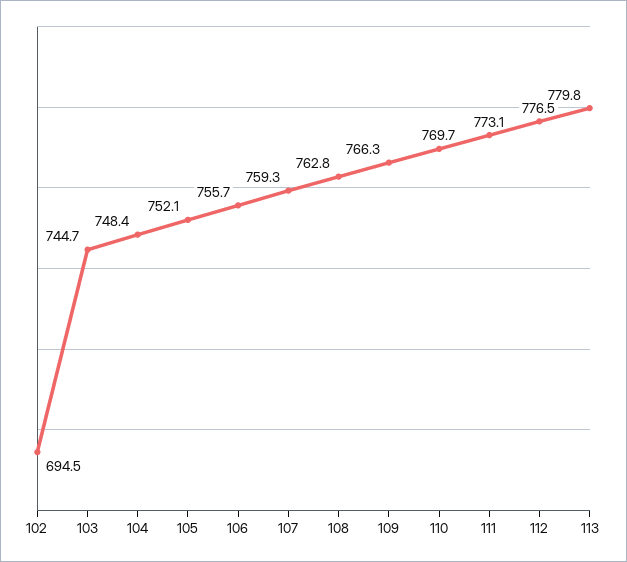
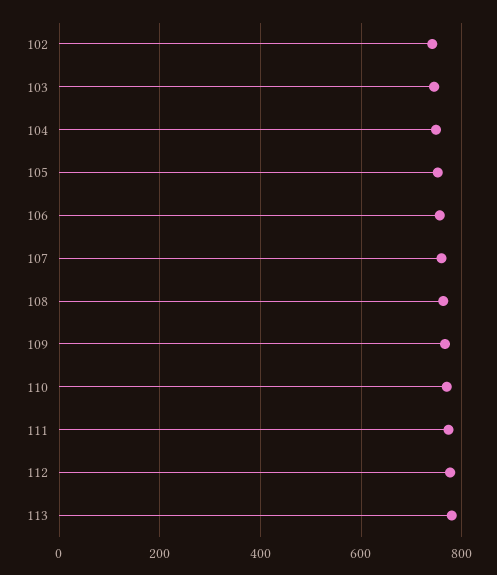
  {
-   "102": 694.5,
+   "102": 740,
    "103": 744.7,
    "104": 748.4,
    "105": 752.1,
    "106": 755.7,
    "107": 759.3,
    "108": 762.8,
    "109": 766.3,
    "110": 769.7,
    "111": 773.1,
    "112": 776.5,
    "113": 779.8
  }

